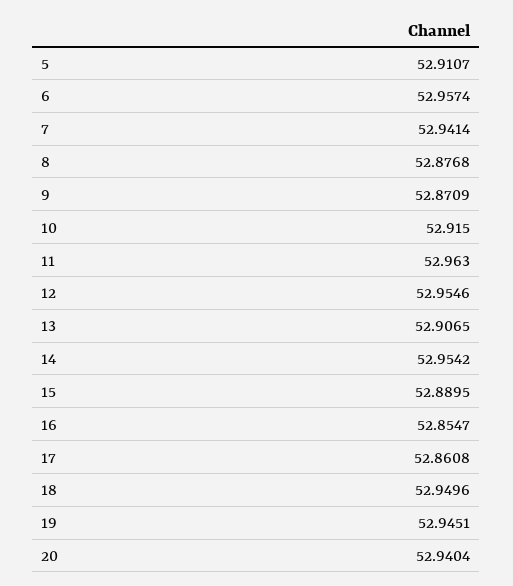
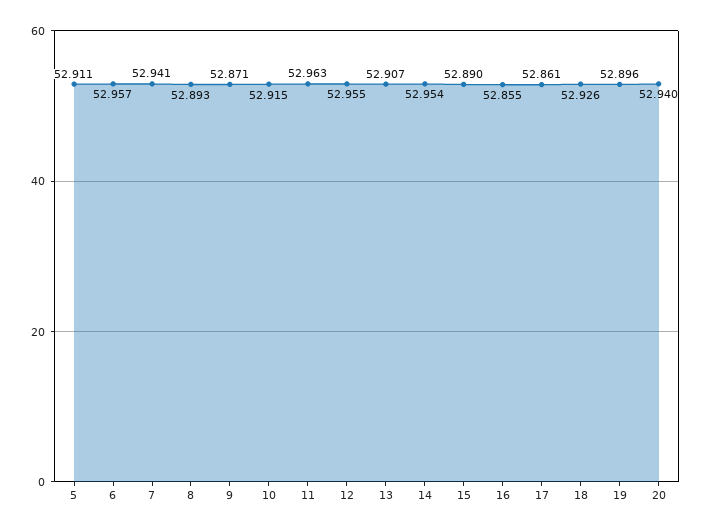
  {
    "5": 52.9107,
    "6": 52.9574,
    "7": 52.9414,
-   "8": 52.8768,
+   "8": 52.893,
    "9": 52.8709,
    "10": 52.915,
    "11": 52.963,
    "12": 52.9546,
    "13": 52.9065,
    "14": 52.9542,
    "15": 52.8895,
    "16": 52.8547,
    "17": 52.8608,
-   "18": 52.9496,
+   "18": 52.926,
-   "19": 52.9451,
+   "19": 52.896,
    "20": 52.9404
  }

